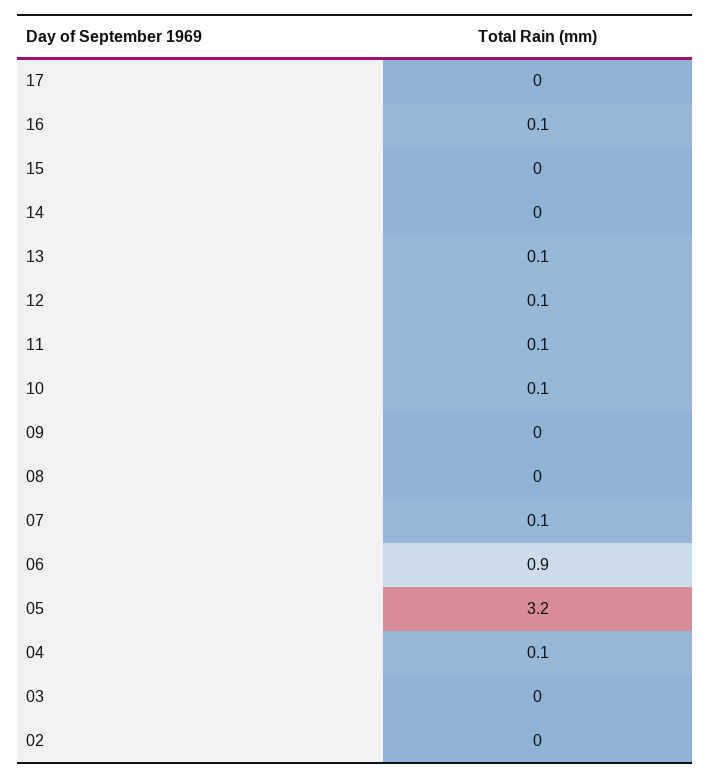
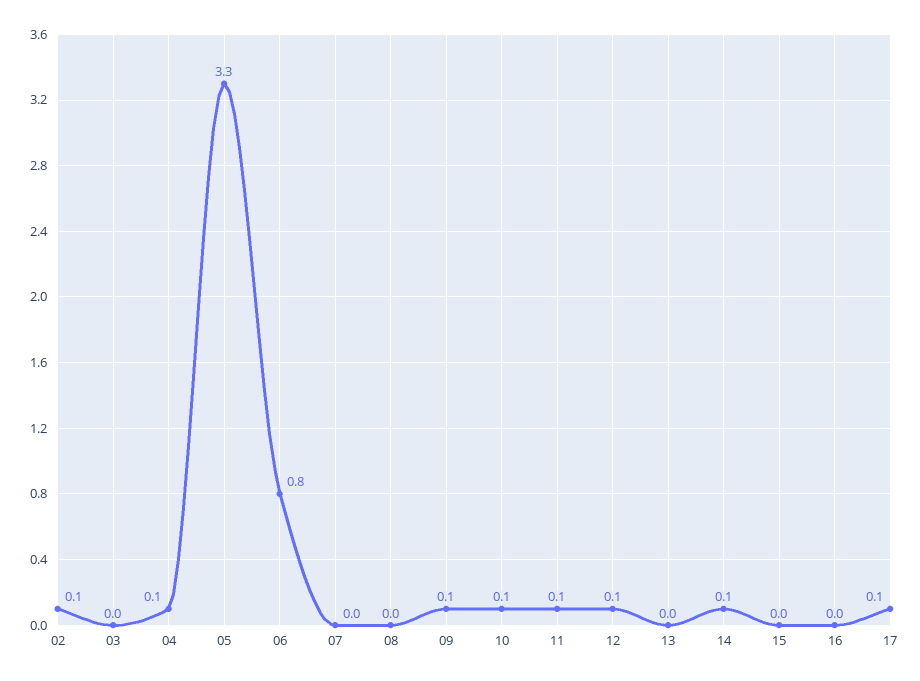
  {
-   "17": 0,
+   "17": 0.1,
-   "16": 0.1,
+   "16": 0,
    "15": 0,
-   "14": 0,
+   "14": 0.1,
-   "13": 0.1,
+   "13": 0,
    "12": 0.1,
    "11": 0.1,
    "10": 0.1,
-   "09": 0,
+   "09": 0.1,
    "08": 0,
-   "07": 0.1,
+   "07": 0,
-   "06": 0.9,
+   "06": 0.8,
-   "05": 3.2,
+   "05": 3.3,
    "04": 0.1,
    "03": 0,
-   "02": 0
+   "02": 0.1
  }

